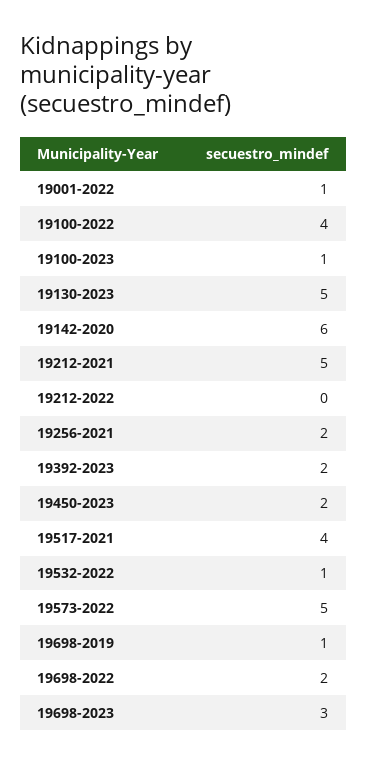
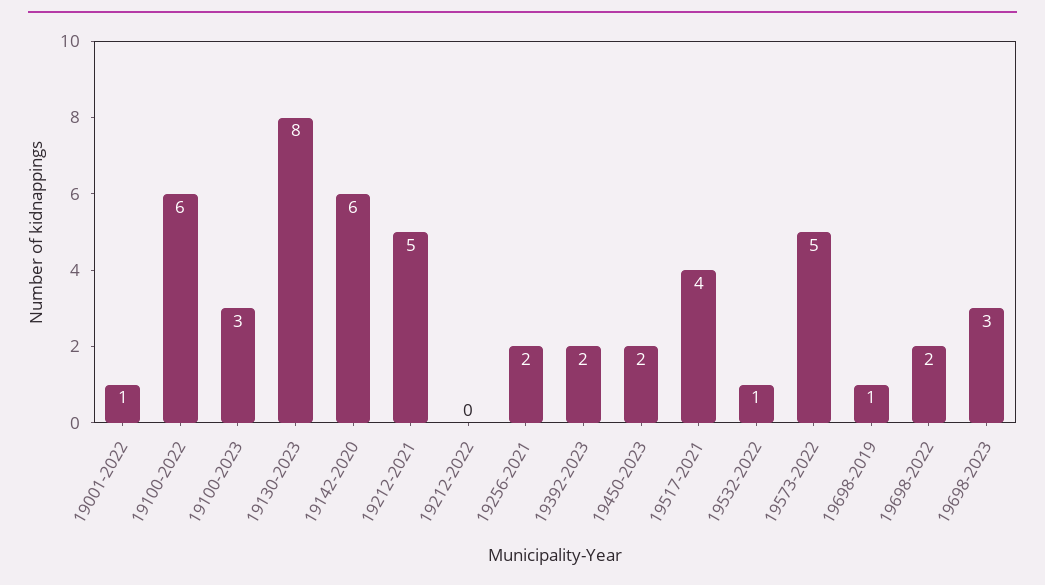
  {
    "19001-2022": 1,
-   "19100-2022": 4,
+   "19100-2022": 6,
-   "19100-2023": 1,
+   "19100-2023": 3,
-   "19130-2023": 5,
+   "19130-2023": 8,
    "19142-2020": 6,
    "19212-2021": 5,
    "19212-2022": 0,
    "19256-2021": 2,
    "19392-2023": 2,
    "19450-2023": 2,
    "19517-2021": 4,
    "19532-2022": 1,
    "19573-2022": 5,
    "19698-2019": 1,
    "19698-2022": 2,
    "19698-2023": 3
  }

